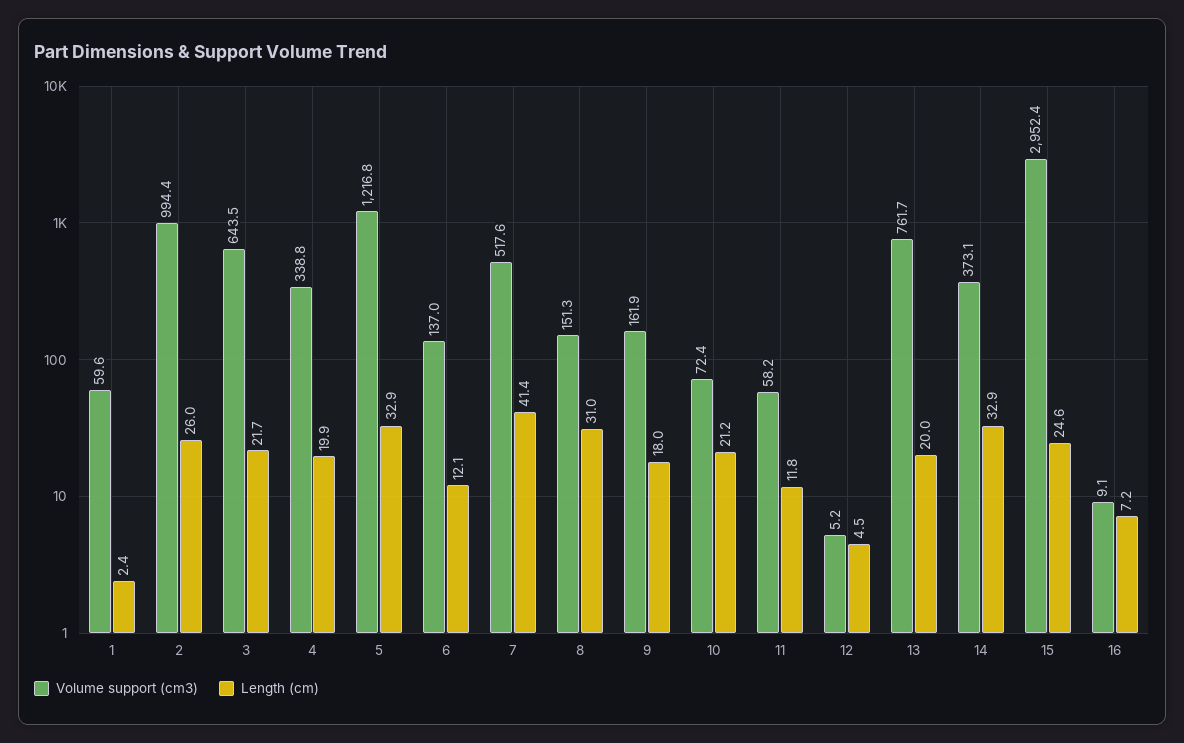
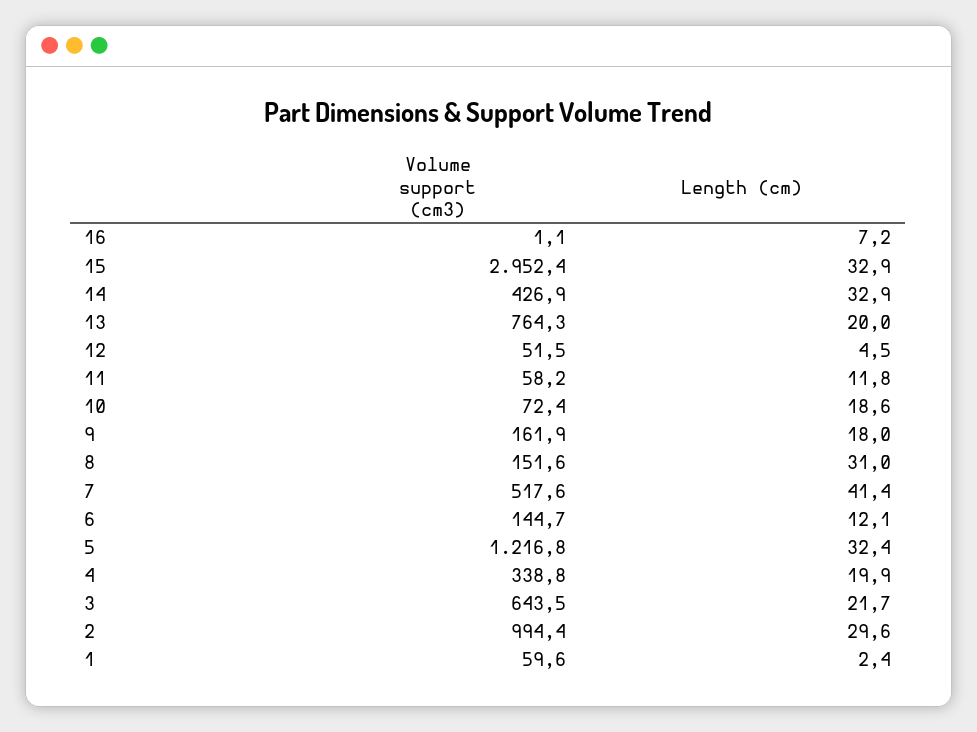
  {
    "Volume support (cm3)": {
      "1": 59.6,
      "2": 994.4,
      "3": 643.5,
      "4": 338.8,
      "5": 1216.8,
-     "6": 137,
+     "6": 144.7,
      "7": 517.6,
-     "8": 151.3,
+     "8": 151.6,
      "9": 161.9,
      "10": 72.4,
      "11": 58.2,
-     "12": 5.2,
+     "12": 51.5,
-     "13": 761.7,
+     "13": 764.3,
-     "14": 373.1,
+     "14": 426.9,
      "15": 2952.4,
-     "16": 9.1
+     "16": 1.1
    },
    "Length (cm)": {
      "1": 2.4,
-     "2": 26,
+     "2": 29.6,
      "3": 21.7,
      "4": 19.9,
-     "5": 32.9,
+     "5": 32.4,
      "6": 12.1,
      "7": 41.4,
      "8": 31,
      "9": 18,
-     "10": 21.2,
+     "10": 18.6,
      "11": 11.8,
      "12": 4.5,
      "13": 20,
      "14": 32.9,
-     "15": 24.6,
+     "15": 32.9,
      "16": 7.2
    }
  }

